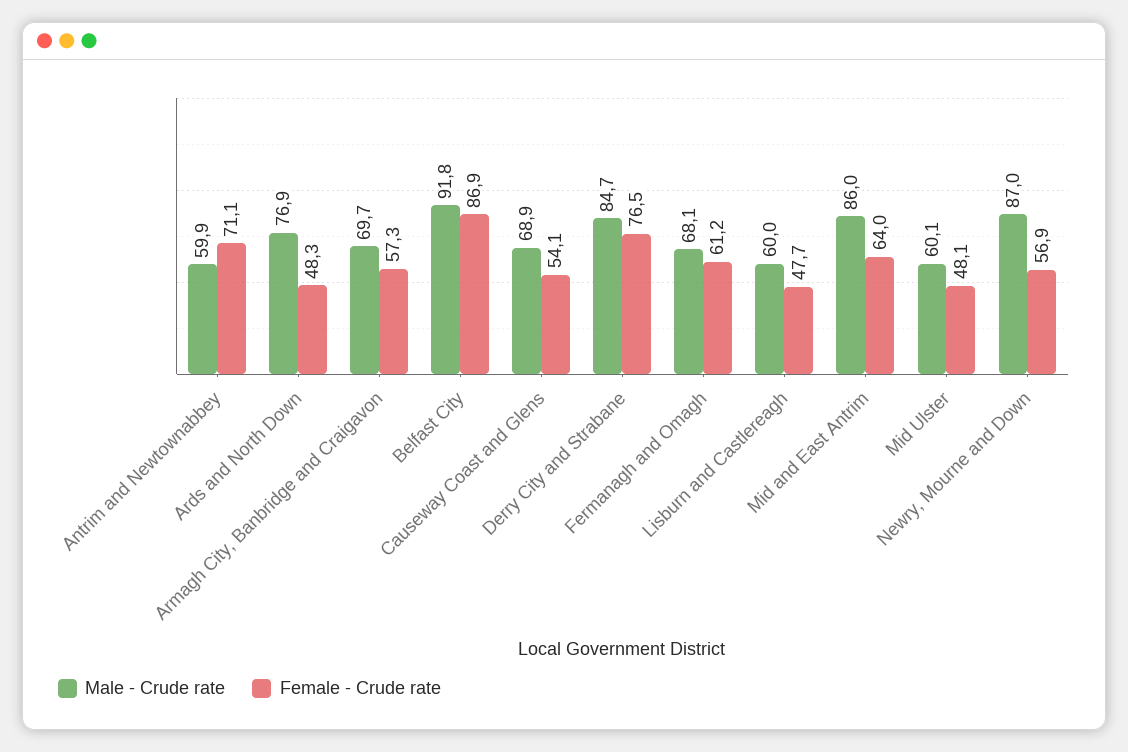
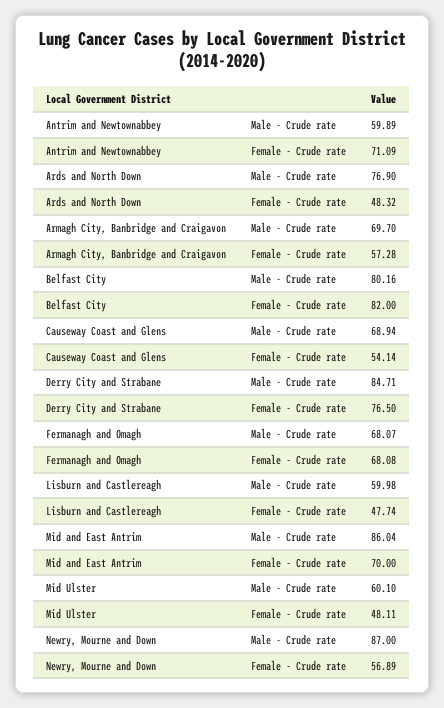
  {
    "Male - Crude rate": {
      "Antrim and Newtownabbey": 59.89,
      "Ards and North Down": 76.9,
      "Armagh City, Banbridge and Craigavon": 69.7,
-     "Belfast City": 91.8,
+     "Belfast City": 80.16,
      "Causeway Coast and Glens": 68.94,
      "Derry City and Strabane": 84.71,
      "Fermanagh and Omagh": 68.07,
      "Lisburn and Castlereagh": 59.98,
      "Mid and East Antrim": 86.04,
      "Mid Ulster": 60.1,
      "Newry, Mourne and Down": 87
    },
    "Female - Crude rate": {
      "Antrim and Newtownabbey": 71.09,
      "Ards and North Down": 48.32,
      "Armagh City, Banbridge and Craigavon": 57.28,
-     "Belfast City": 86.9,
+     "Belfast City": 82,
      "Causeway Coast and Glens": 54.14,
      "Derry City and Strabane": 76.5,
-     "Fermanagh and Omagh": 61.2,
+     "Fermanagh and Omagh": 68.08,
      "Lisburn and Castlereagh": 47.74,
-     "Mid and East Antrim": 64,
+     "Mid and East Antrim": 70,
      "Mid Ulster": 48.11,
      "Newry, Mourne and Down": 56.89
    }
  }

